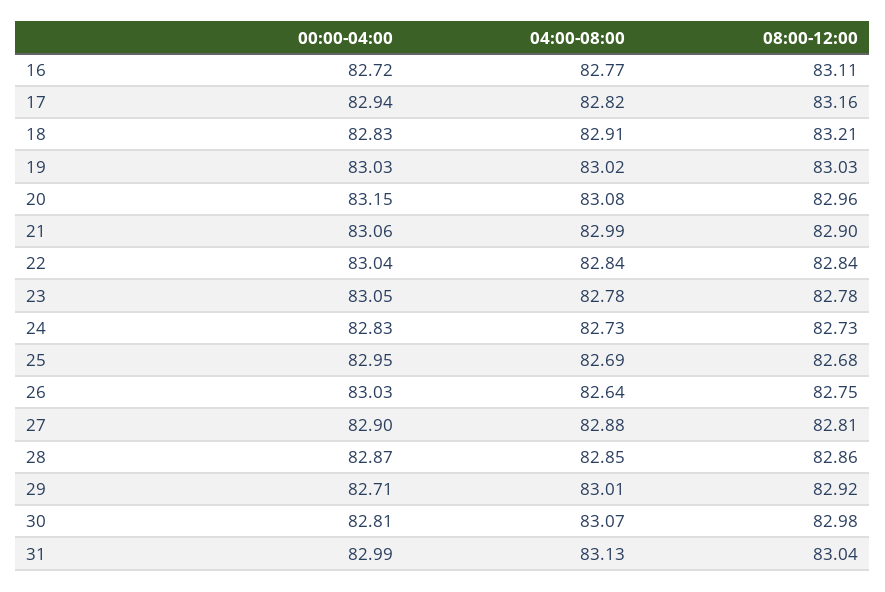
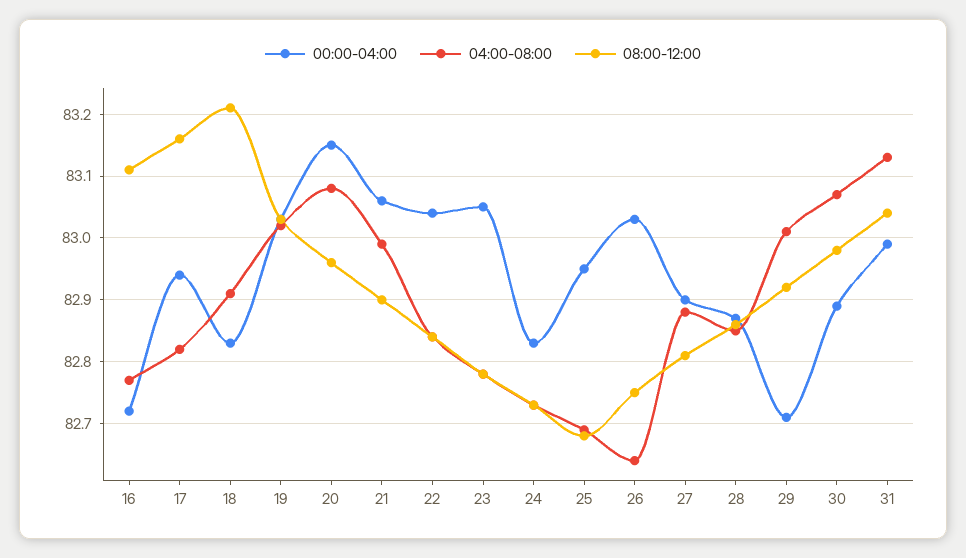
  {
    "00:00-04:00": {
      "16": 82.72,
      "17": 82.94,
      "18": 82.83,
      "19": 83.03,
      "20": 83.15,
      "21": 83.06,
      "22": 83.04,
      "23": 83.05,
      "24": 82.83,
      "25": 82.95,
      "26": 83.03,
      "27": 82.9,
      "28": 82.87,
      "29": 82.71,
-     "30": 82.81,
+     "30": 82.89,
      "31": 82.99
    },
    "04:00-08:00": {
      "16": 82.77,
      "17": 82.82,
      "18": 82.91,
      "19": 83.02,
      "20": 83.08,
      "21": 82.99,
      "22": 82.84,
      "23": 82.78,
      "24": 82.73,
      "25": 82.69,
      "26": 82.64,
      "27": 82.88,
      "28": 82.85,
      "29": 83.01,
      "30": 83.07,
      "31": 83.13
    },
    "08:00-12:00": {
      "16": 83.11,
      "17": 83.16,
      "18": 83.21,
      "19": 83.03,
      "20": 82.96,
      "21": 82.9,
      "22": 82.84,
      "23": 82.78,
      "24": 82.73,
      "25": 82.68,
      "26": 82.75,
      "27": 82.81,
      "28": 82.86,
      "29": 82.92,
      "30": 82.98,
      "31": 83.04
    }
  }

